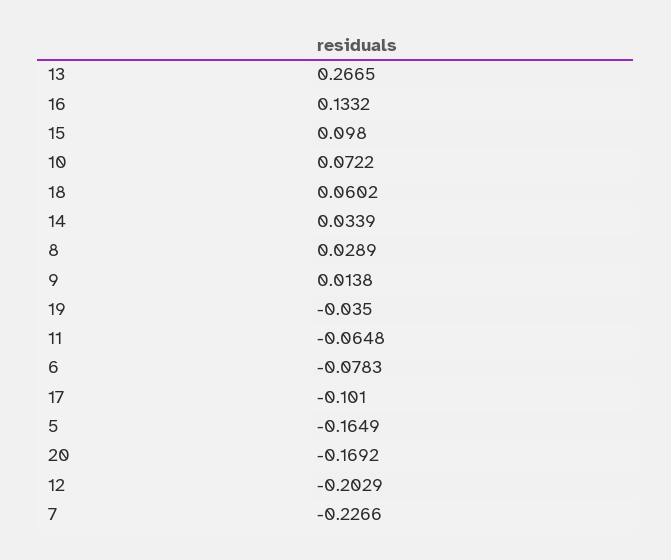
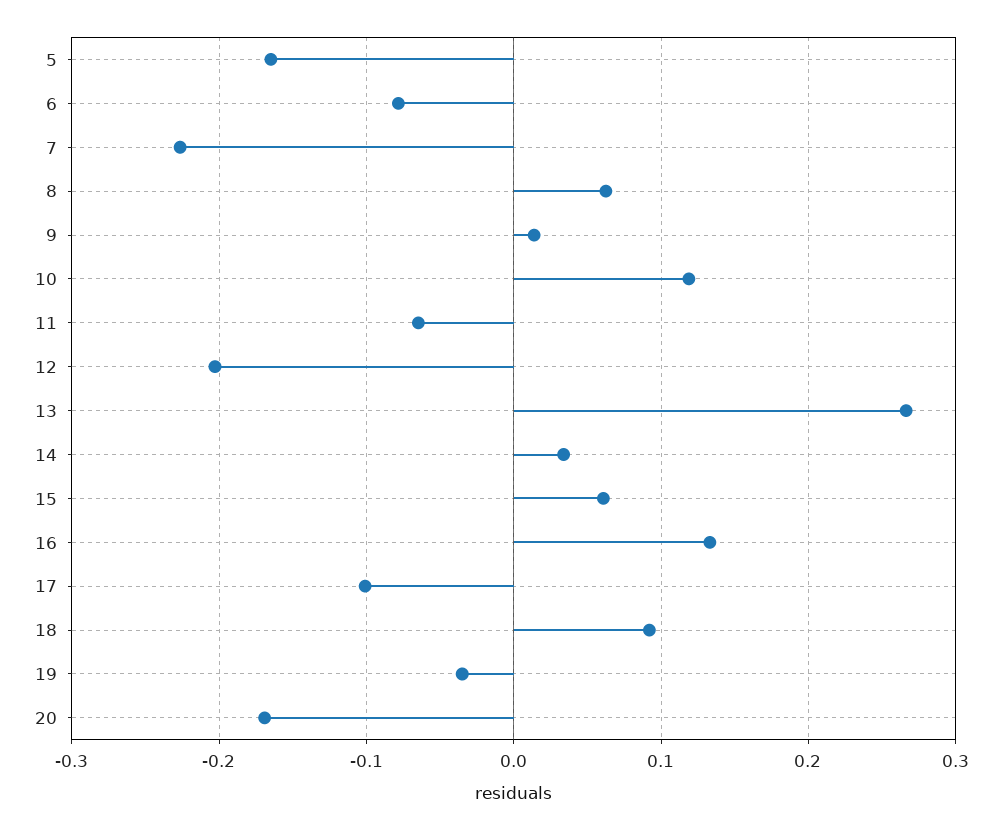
  {
    "13": 0.2665,
    "16": 0.1332,
-   "15": 0.098,
+   "15": 0.06,
-   "10": 0.0722,
+   "10": 0.12,
-   "18": 0.0602,
+   "18": 0.09,
    "14": 0.0339,
-   "8": 0.0289,
+   "8": 0.06,
    "9": 0.0138,
    "19": -0.035,
    "11": -0.0648,
    "6": -0.0783,
    "17": -0.101,
    "5": -0.1649,
    "20": -0.1692,
    "12": -0.2029,
    "7": -0.2266
  }

